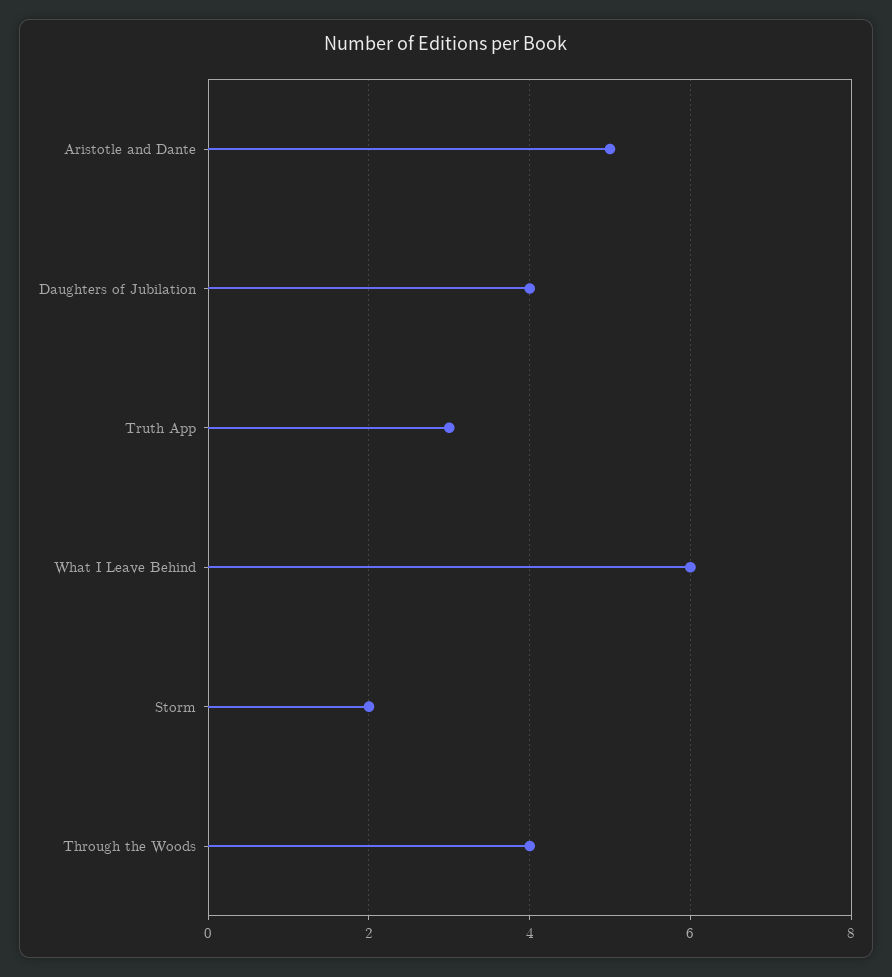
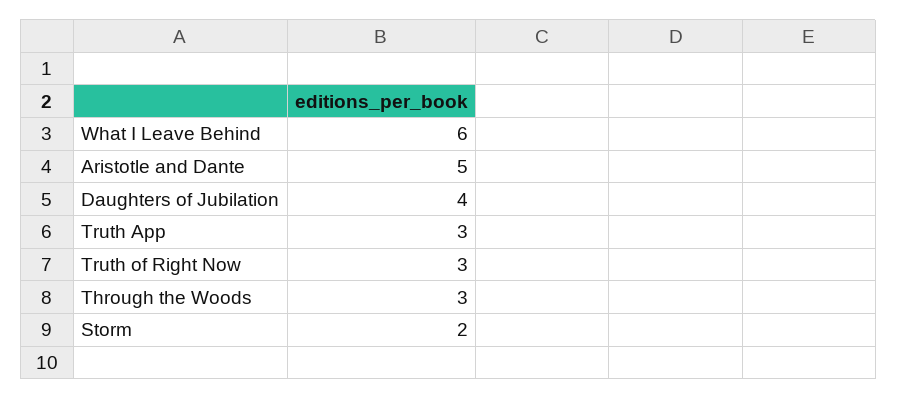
  {
    "Aristotle and Dante": 5,
    "Daughters of Jubilation": 4,
    "Truth App": 3,
    "What I Leave Behind": 6,
    "Storm": 2,
-   "Through the Woods": 4
+   "Through the Woods": 3,
+   "Truth of Right Now": 3
  }

